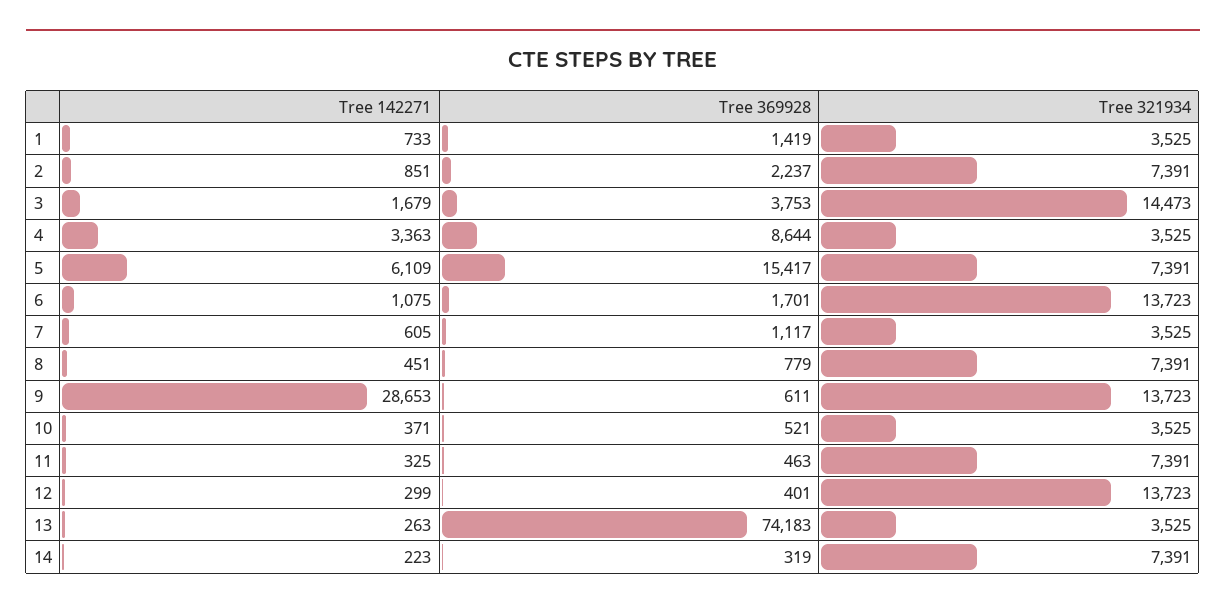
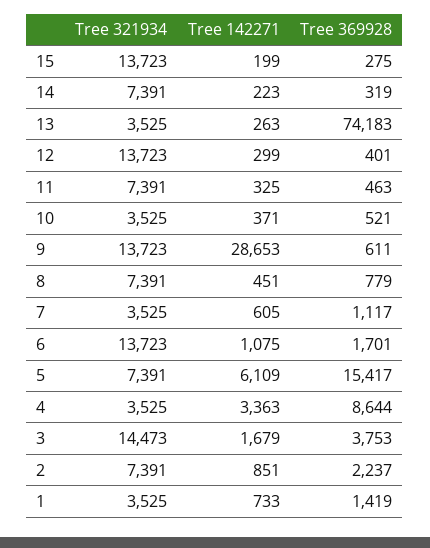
  {
    "Tree 142271": {
      "1": 733,
      "2": 851,
      "3": 1679,
      "4": 3363,
      "5": 6109,
      "6": 1075,
      "7": 605,
      "8": 451,
      "9": 28653,
      "10": 371,
      "11": 325,
      "12": 299,
      "13": 263,
-     "14": 223
+     "14": 223,
+     "15": 199
    },
    "Tree 369928": {
      "1": 1419,
      "2": 2237,
      "3": 3753,
      "4": 8644,
      "5": 15417,
      "6": 1701,
      "7": 1117,
      "8": 779,
      "9": 611,
      "10": 521,
      "11": 463,
      "12": 401,
      "13": 74183,
-     "14": 319
+     "14": 319,
+     "15": 275
    },
    "Tree 321934": {
      "1": 3525,
      "2": 7391,
      "3": 14473,
      "4": 3525,
      "5": 7391,
      "6": 13723,
      "7": 3525,
      "8": 7391,
      "9": 13723,
      "10": 3525,
      "11": 7391,
      "12": 13723,
      "13": 3525,
-     "14": 7391
+     "14": 7391,
+     "15": 13723
    }
  }

